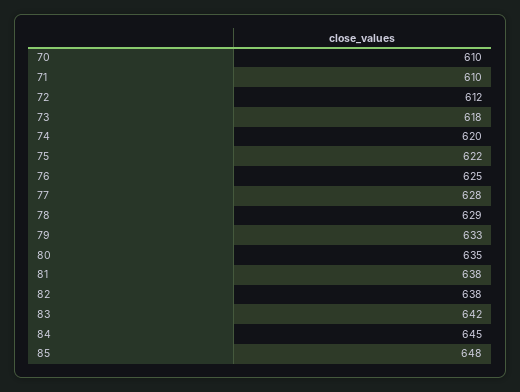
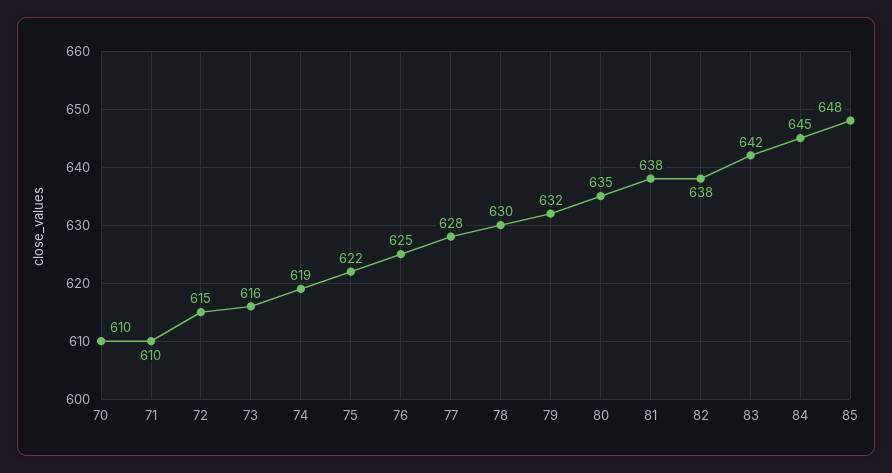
  {
    "70": 610,
    "71": 610,
-   "72": 612,
+   "72": 615,
-   "73": 618,
+   "73": 616,
-   "74": 620,
+   "74": 619,
    "75": 622,
    "76": 625,
    "77": 628,
-   "78": 629,
+   "78": 630,
-   "79": 633,
+   "79": 632,
    "80": 635,
    "81": 638,
    "82": 638,
    "83": 642,
    "84": 645,
    "85": 648
  }

